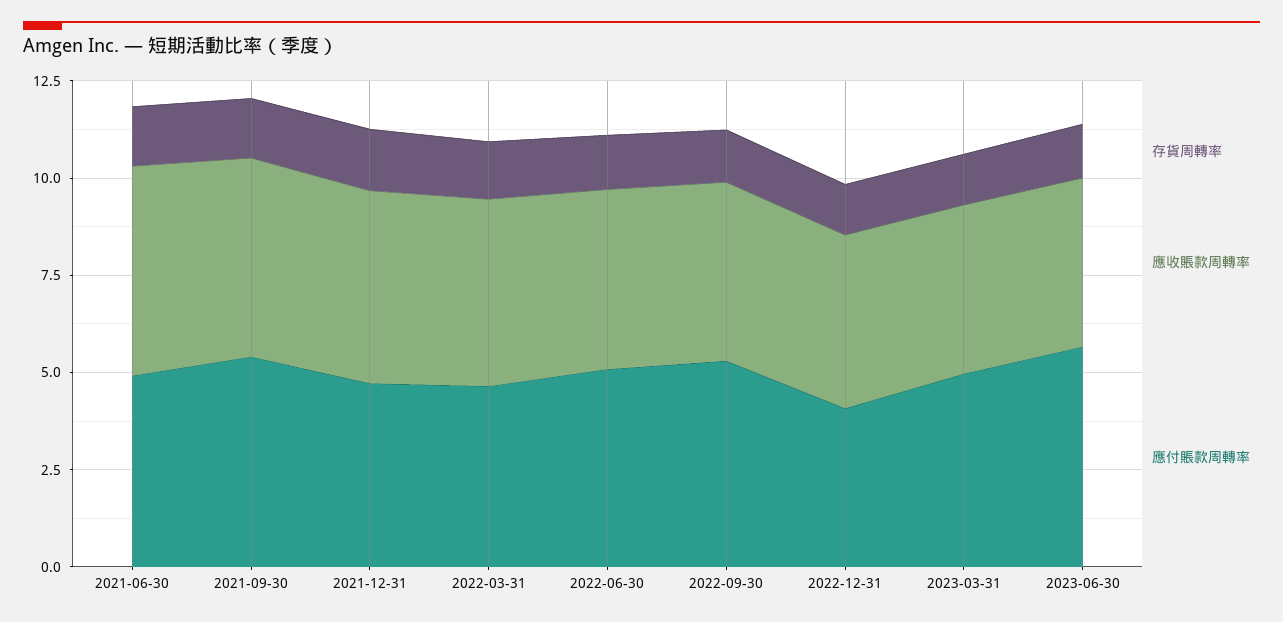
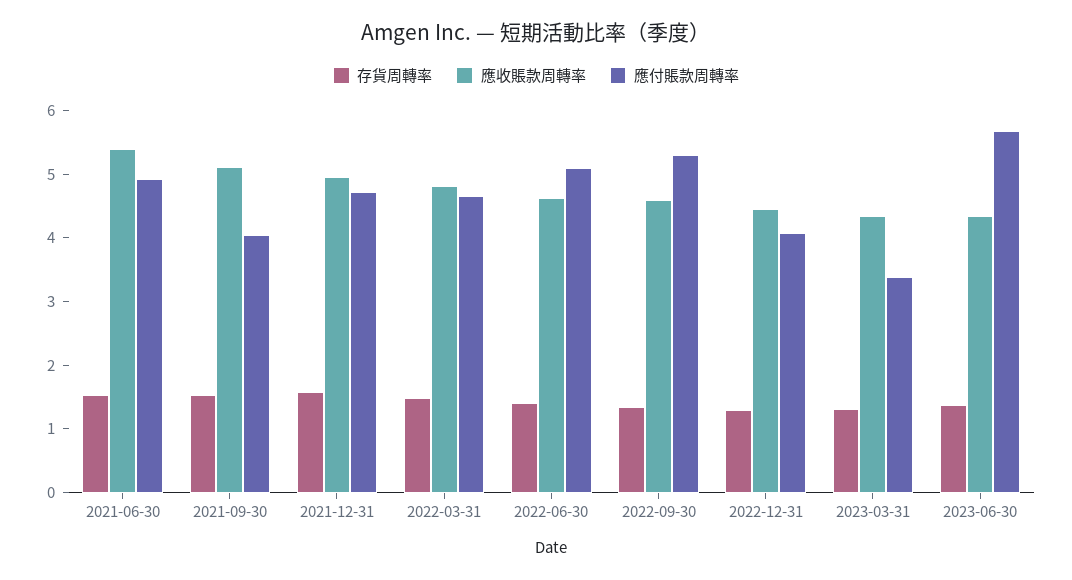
  {
    "存貨周轉率": {
      "2021-06-30": 1.6,
      "2021-09-30": 1.6,
      "2021-12-31": 1.6,
      "2022-03-31": 1.4,
      "2022-06-30": 1.4,
      "2022-09-30": 1.4,
      "2022-12-31": 1.4,
      "2023-03-31": 1.4,
      "2023-06-30": 1.4
    },
    "應收賬款周轉率": {
      "2021-06-30": 5.4,
      "2021-09-30": 5.2,
      "2021-12-31": 5,
      "2022-03-31": 4.8,
      "2022-06-30": 4.6,
      "2022-09-30": 4.6,
      "2022-12-31": 4.4,
      "2023-03-31": 4.4,
      "2023-06-30": 4.4
    },
    "應付賬款周轉率": {
      "2021-06-30": 5,
-     "2021-09-30": 5.5,
+     "2021-09-30": 4,
      "2021-12-31": 4.8,
      "2022-03-31": 4.6,
      "2022-06-30": 5,
      "2022-09-30": 5.4,
      "2022-12-31": 4,
-     "2023-03-31": 5,
+     "2023-03-31": 3.4,
      "2023-06-30": 5.6
    }
  }

